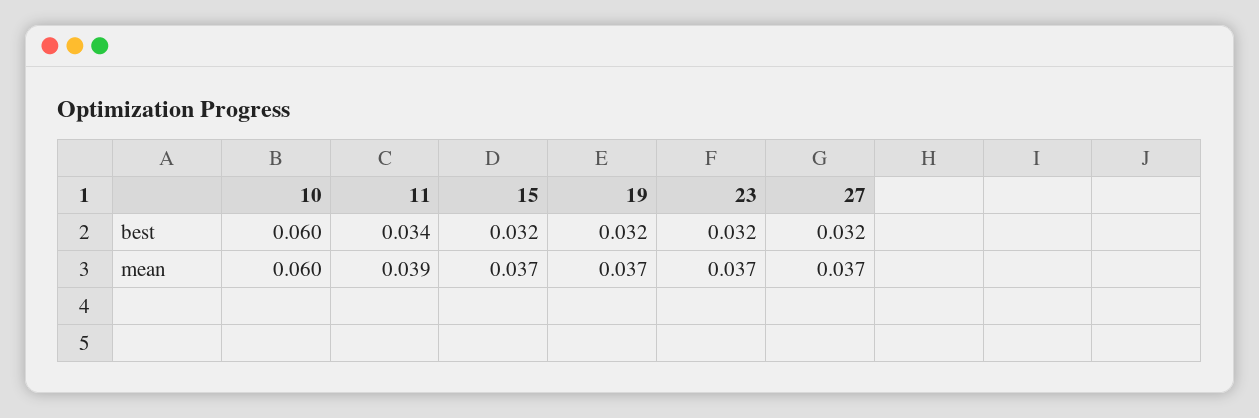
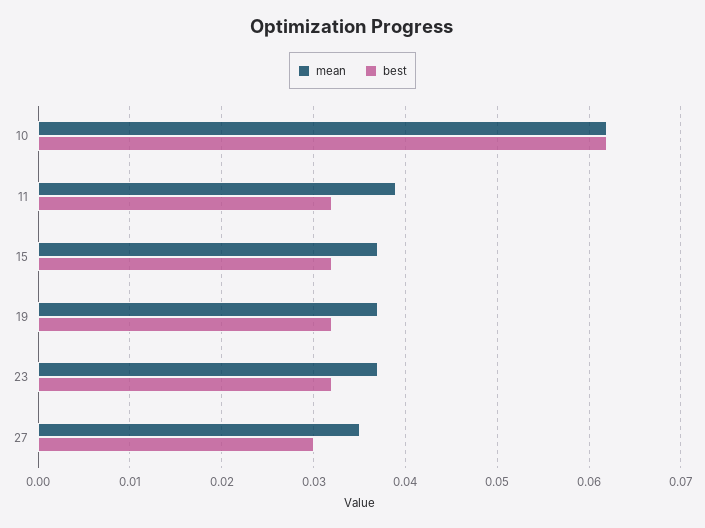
  {
    "best": {
-     "10": 0.06,
+     "10": 0.062,
-     "11": 0.034,
+     "11": 0.032,
      "15": 0.032,
      "19": 0.032,
      "23": 0.032,
-     "27": 0.032
+     "27": 0.03
    },
    "mean": {
-     "10": 0.06,
+     "10": 0.062,
      "11": 0.039,
      "15": 0.037,
      "19": 0.037,
      "23": 0.037,
-     "27": 0.037
+     "27": 0.035
    }
  }

